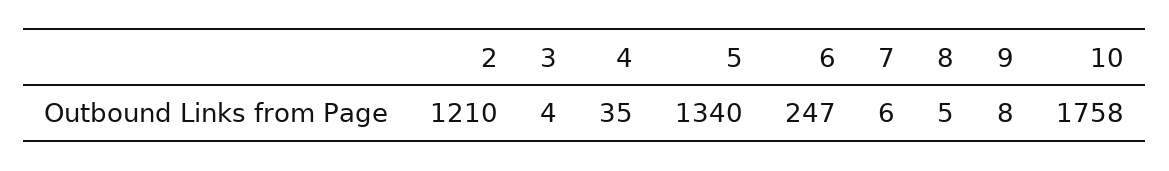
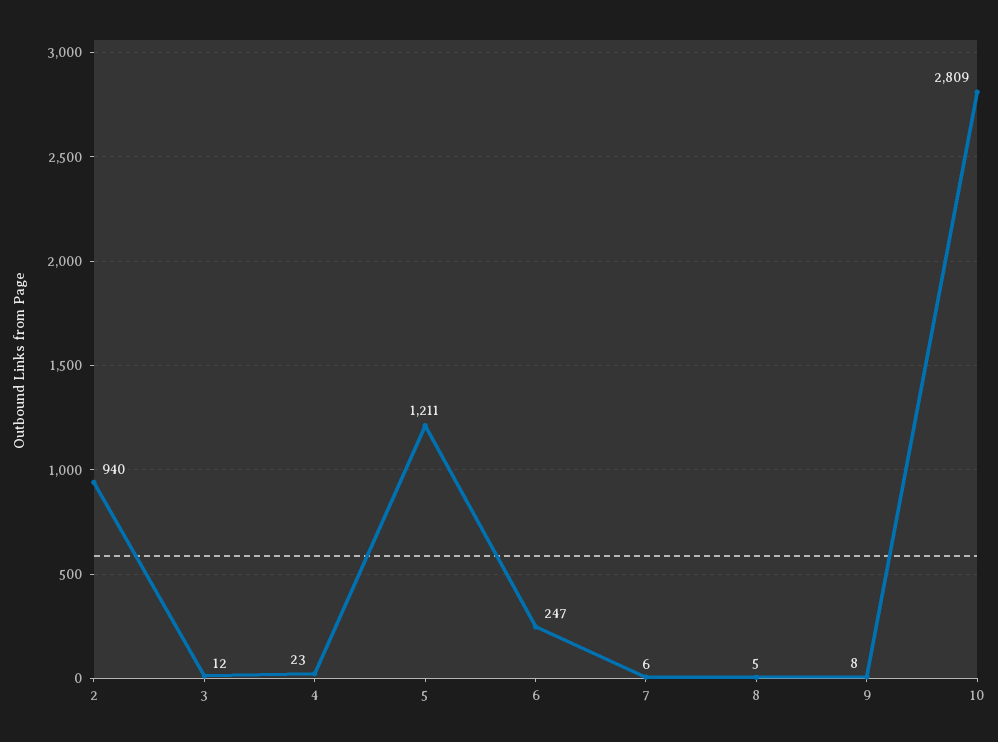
  {
-   "2": 1210,
+   "2": 940,
-   "3": 4,
+   "3": 12,
-   "4": 35,
+   "4": 23,
-   "5": 1340,
+   "5": 1211,
    "6": 247,
    "7": 6,
    "8": 5,
    "9": 8,
-   "10": 1758
+   "10": 2809
  }

